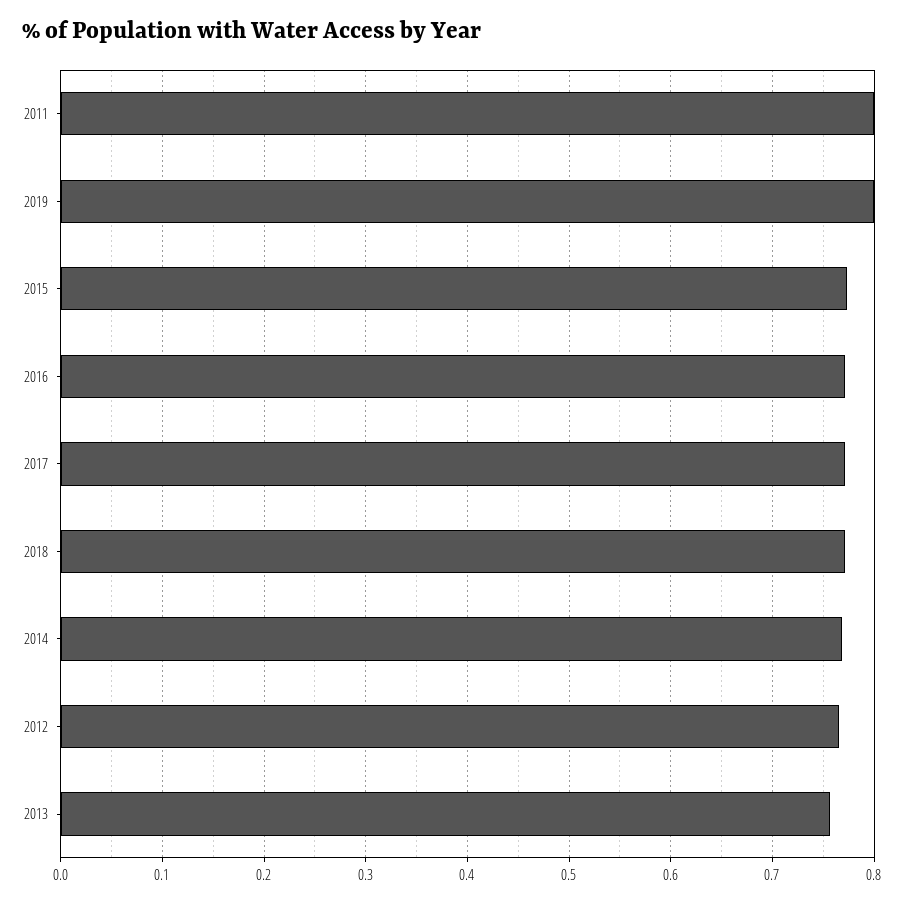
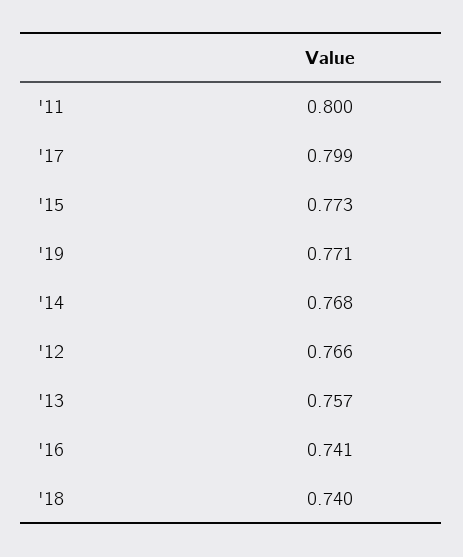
  {
    "2011": 0.8,
-   "2019": 0.8,
+   "2019": 0.771,
    "2015": 0.773,
-   "2016": 0.77,
+   "2016": 0.741,
-   "2017": 0.77,
+   "2017": 0.799,
-   "2018": 0.77,
+   "2018": 0.74,
    "2014": 0.768,
    "2012": 0.766,
    "2013": 0.757
  }

